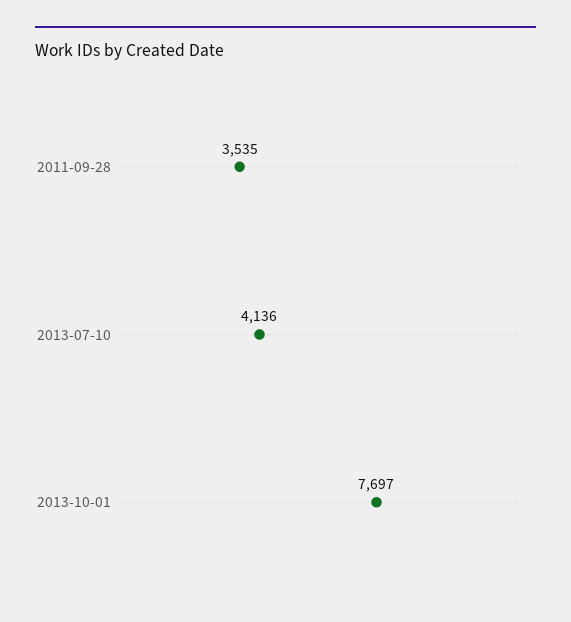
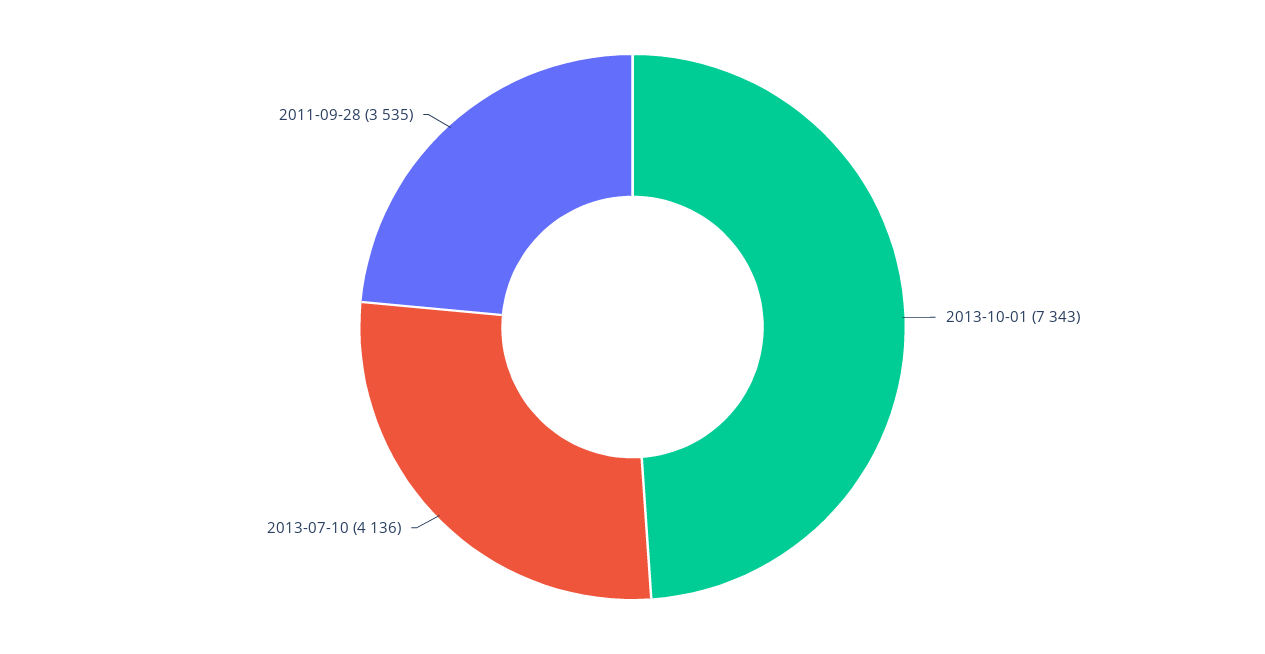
  {
    "2011-09-28": 3535,
    "2013-07-10": 4136,
-   "2013-10-01": 7697
+   "2013-10-01": 7343
  }

